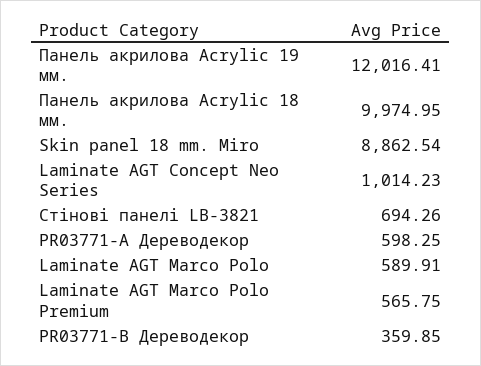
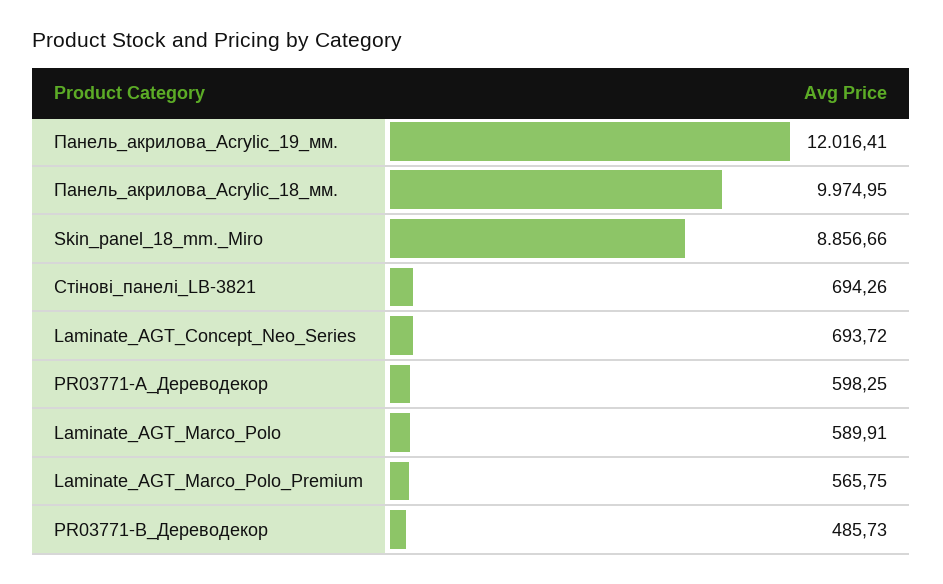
  {
    "Панель акрилова Acrylic 19 мм.": 12016.41,
    "Панель акрилова Acrylic 18 мм.": 9974.95,
-   "Skin panel 18 mm. Miro": 8862.54,
+   "Skin panel 18 mm. Miro": 8856.66,
-   "Laminate AGT Concept Neo Series": 1014.23,
+   "Laminate AGT Concept Neo Series": 693.72,
    "Стінові панелі LB-3821": 694.26,
    "PR03771-А Дереводекор": 598.25,
    "Laminate AGT Marco Polo": 589.91,
    "Laminate AGT Marco Polo Premium": 565.75,
-   "PR03771-B Дереводекор": 359.85
+   "PR03771-B Дереводекор": 485.73
  }

